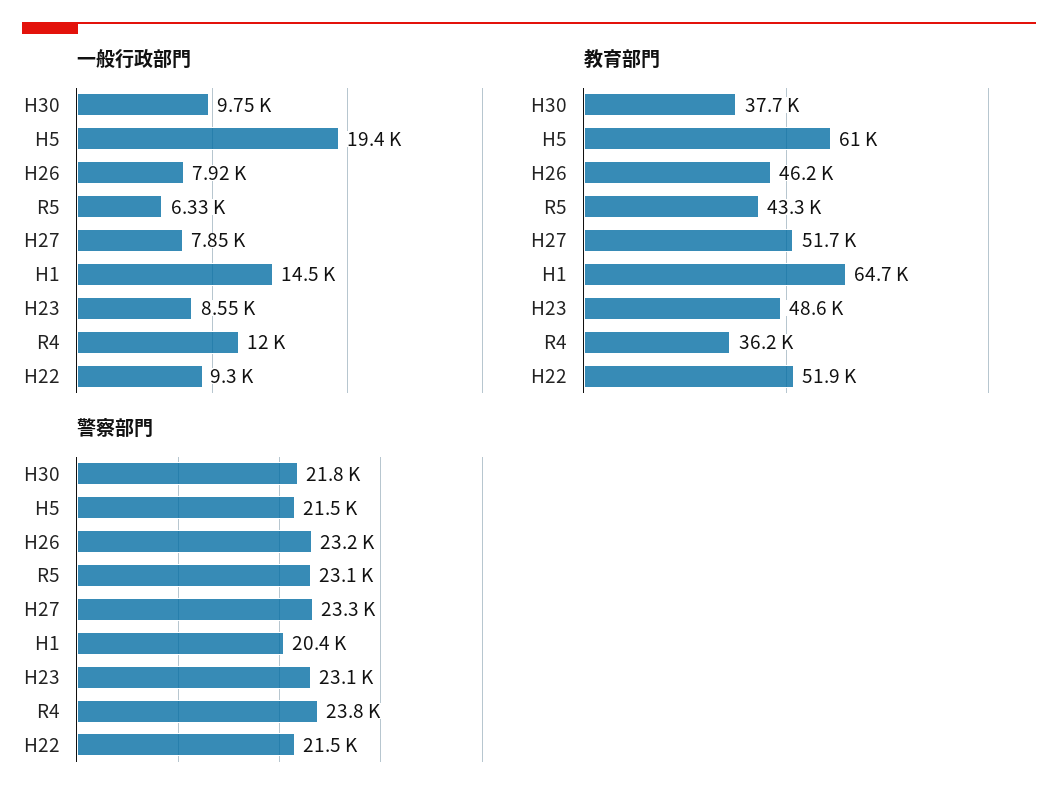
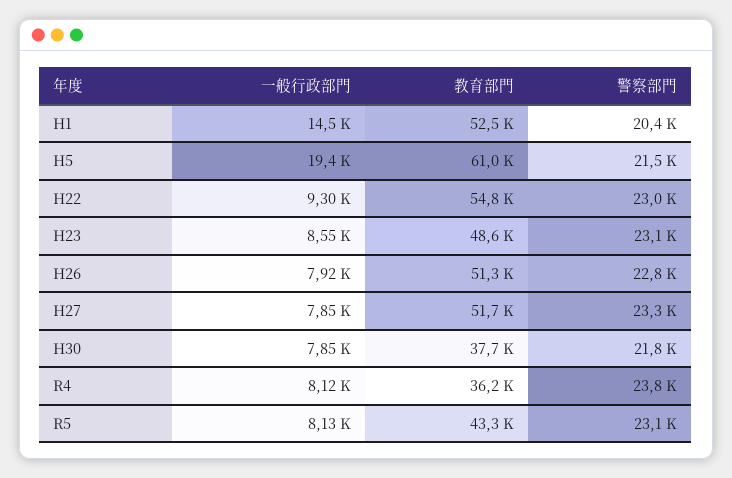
  {
    "一般行政部門": {
-     "H30": 9750,
+     "H30": 7850,
      "H5": 19400,
      "H26": 7920,
-     "R5": 6330,
+     "R5": 8130,
      "H27": 7850,
      "H1": 14500,
      "H23": 8550,
-     "R4": 12000,
+     "R4": 8120,
      "H22": 9300
    },
    "教育部門": {
      "H30": 37700,
      "H5": 61000,
-     "H26": 46200,
+     "H26": 51300,
      "R5": 43300,
      "H27": 51700,
-     "H1": 64700,
+     "H1": 52500,
      "H23": 48600,
      "R4": 36200,
-     "H22": 51900
+     "H22": 54800
    },
    "警察部門": {
      "H30": 21800,
      "H5": 21500,
-     "H26": 23200,
+     "H26": 22800,
      "R5": 23100,
      "H27": 23300,
      "H1": 20400,
      "H23": 23100,
      "R4": 23800,
-     "H22": 21500
+     "H22": 23000
    }
  }

